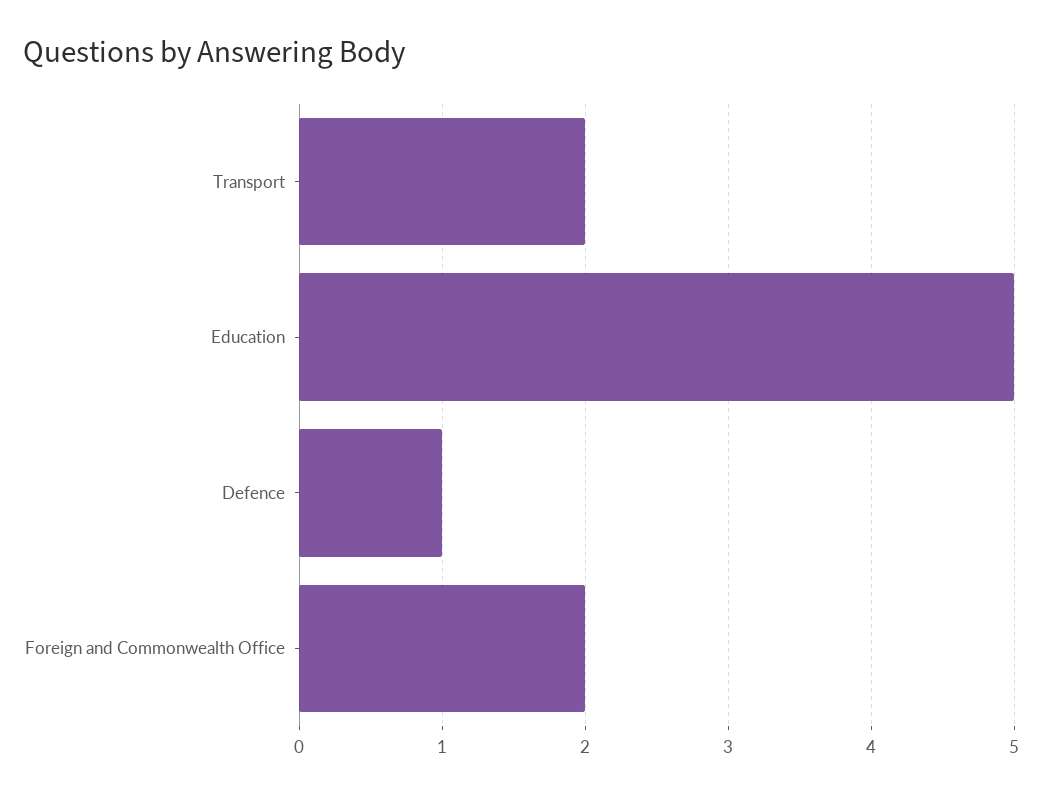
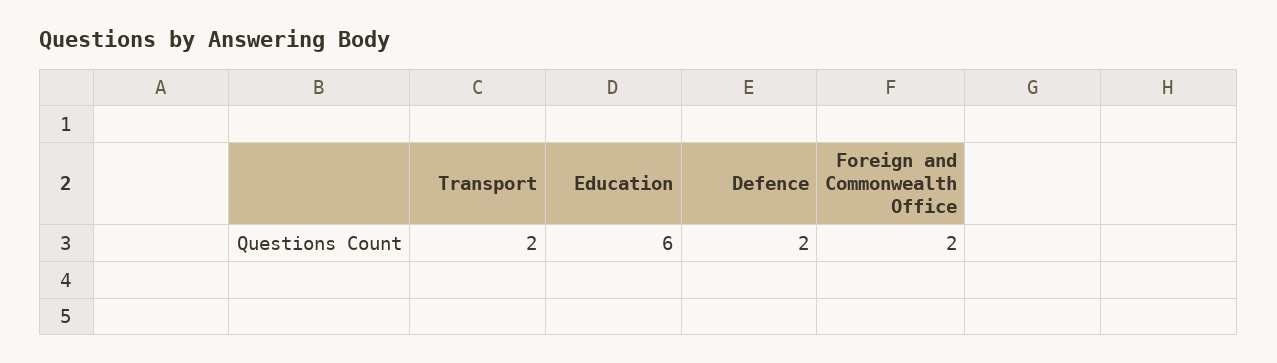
  {
    "Transport": 2,
-   "Education": 5,
+   "Education": 6,
-   "Defence": 1,
+   "Defence": 2,
    "Foreign and Commonwealth Office": 2
  }

